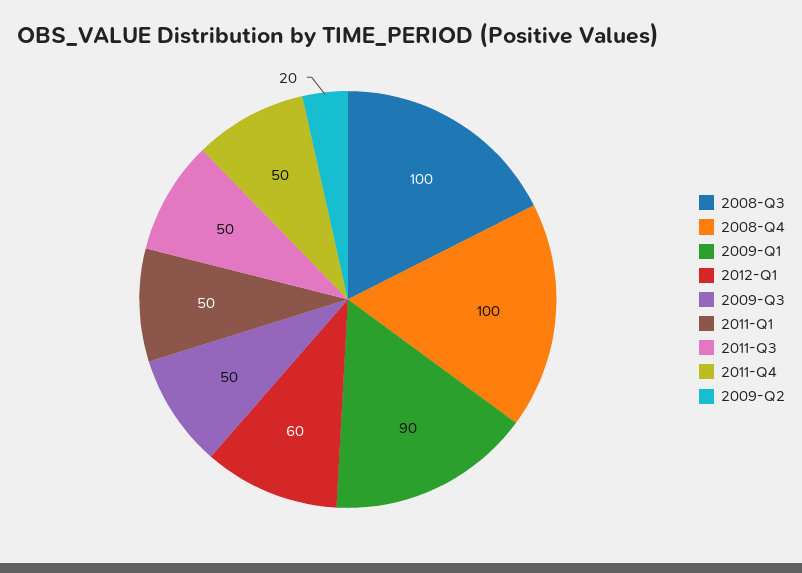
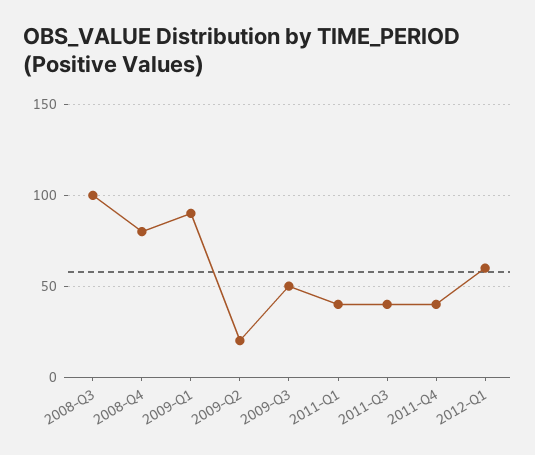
  {
    "2008-Q3": 100,
-   "2008-Q4": 100,
+   "2008-Q4": 80,
    "2009-Q1": 90,
    "2012-Q1": 60,
    "2009-Q3": 50,
-   "2011-Q1": 50,
+   "2011-Q1": 40,
-   "2011-Q3": 50,
+   "2011-Q3": 40,
-   "2011-Q4": 50,
+   "2011-Q4": 40,
    "2009-Q2": 20
  }

